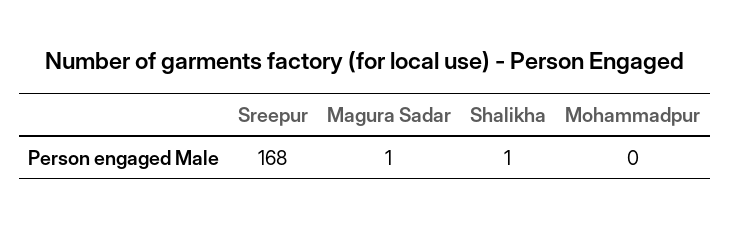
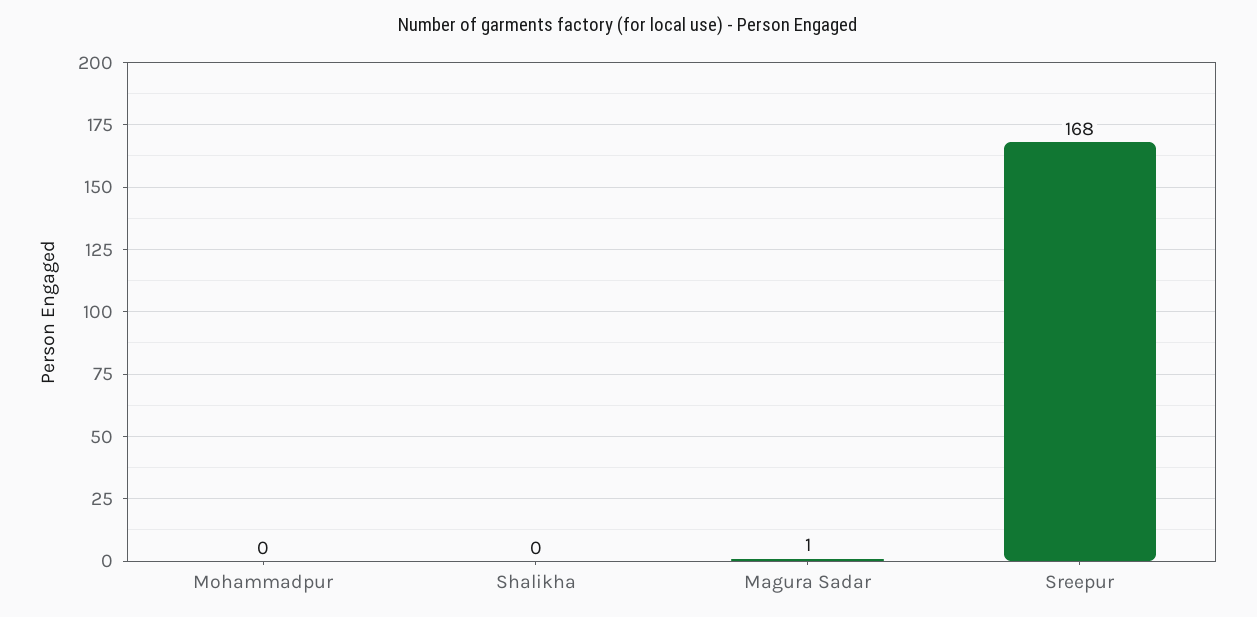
  {
    "Sreepur": 168,
    "Magura Sadar": 1,
-   "Shalikha": 1,
+   "Shalikha": 0,
    "Mohammadpur": 0
  }

